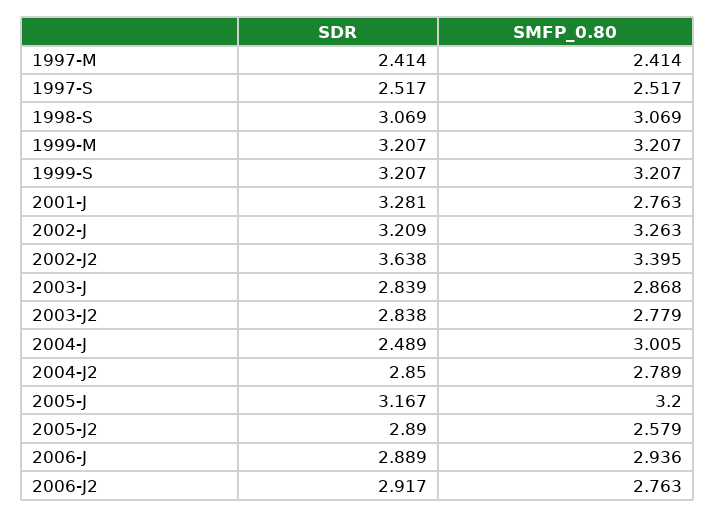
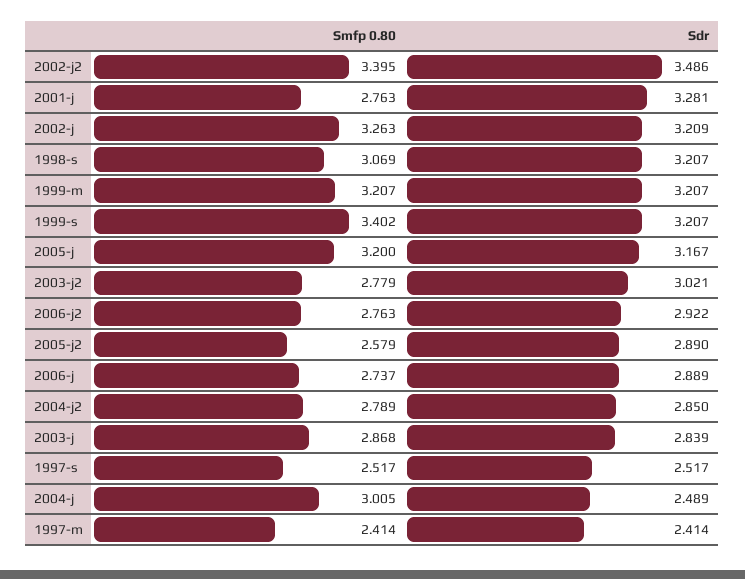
  {
    "SDR": {
      "1997-M": 2.414,
      "1997-S": 2.517,
-     "1998-S": 3.069,
+     "1998-S": 3.207,
      "1999-M": 3.207,
      "1999-S": 3.207,
      "2001-J": 3.281,
      "2002-J": 3.209,
-     "2002-J2": 3.638,
+     "2002-J2": 3.486,
      "2003-J": 2.839,
-     "2003-J2": 2.838,
+     "2003-J2": 3.021,
      "2004-J": 2.489,
      "2004-J2": 2.85,
      "2005-J": 3.167,
      "2005-J2": 2.89,
      "2006-J": 2.889,
-     "2006-J2": 2.917
+     "2006-J2": 2.922
    },
    "SMFP_0.80": {
      "1997-M": 2.414,
      "1997-S": 2.517,
      "1998-S": 3.069,
      "1999-M": 3.207,
-     "1999-S": 3.207,
+     "1999-S": 3.402,
      "2001-J": 2.763,
      "2002-J": 3.263,
      "2002-J2": 3.395,
      "2003-J": 2.868,
      "2003-J2": 2.779,
      "2004-J": 3.005,
      "2004-J2": 2.789,
      "2005-J": 3.2,
      "2005-J2": 2.579,
-     "2006-J": 2.936,
+     "2006-J": 2.737,
      "2006-J2": 2.763
    }
  }

